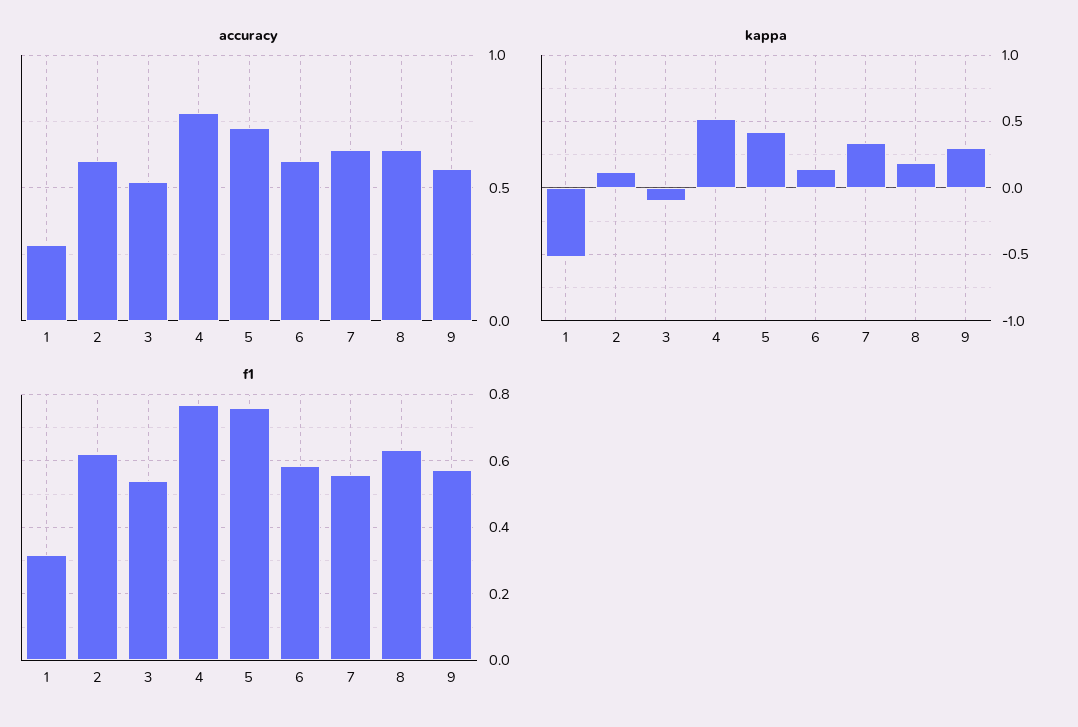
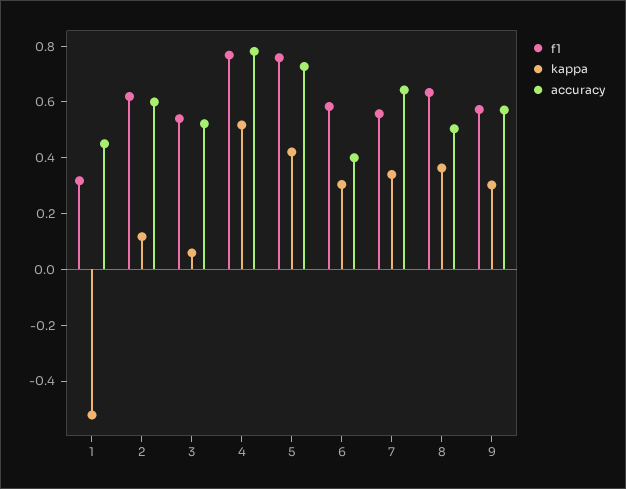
  {
    "accuracy": {
-     "1": 0.3,
+     "1": 0.45,
      "2": 0.6,
      "3": 0.5,
      "4": 0.8,
      "5": 0.75,
-     "6": 0.6,
+     "6": 0.4,
      "7": 0.65,
-     "8": 0.65,
+     "8": 0.5,
      "9": 0.55
    },
    "kappa": {
      "1": -0.5,
      "2": 0.1,
-     "3": -0.1,
+     "3": 0.05,
      "4": 0.5,
      "5": 0.4,
-     "6": 0.15,
+     "6": 0.3,
      "7": 0.35,
-     "8": 0.2,
+     "8": 0.35,
      "9": 0.3
    },
    "f1": {
      "1": 0.32,
      "2": 0.62,
      "3": 0.54,
      "4": 0.76,
      "5": 0.76,
      "6": 0.58,
      "7": 0.56,
      "8": 0.64,
      "9": 0.58
    }
  }

